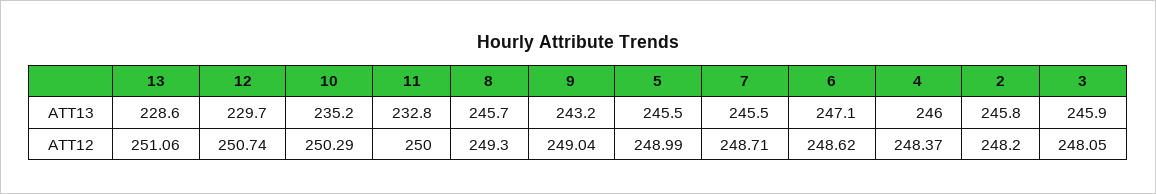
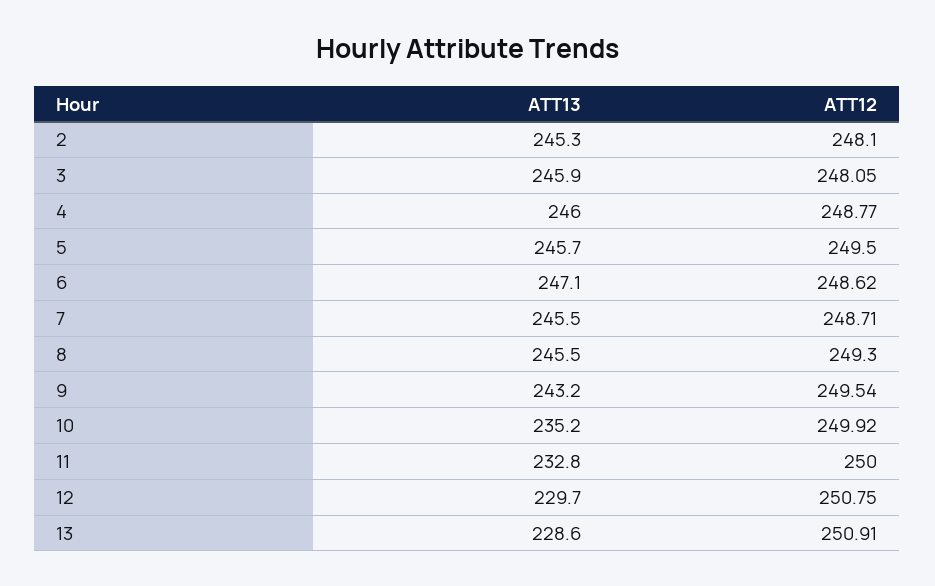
  {
    "13": {
      "ATT13": 228.6,
-     "ATT12": 251.06
+     "ATT12": 250.91
    },
    "12": {
      "ATT13": 229.7,
-     "ATT12": 250.74
+     "ATT12": 250.75
    },
    "10": {
      "ATT13": 235.2,
-     "ATT12": 250.29
+     "ATT12": 249.92
    },
    "11": {
      "ATT13": 232.8,
      "ATT12": 250
    },
    "8": {
-     "ATT13": 245.7,
+     "ATT13": 245.5,
      "ATT12": 249.3
    },
    "9": {
      "ATT13": 243.2,
-     "ATT12": 249.04
+     "ATT12": 249.54
    },
    "5": {
-     "ATT13": 245.5,
+     "ATT13": 245.7,
-     "ATT12": 248.99
+     "ATT12": 249.5
    },
    "7": {
      "ATT13": 245.5,
      "ATT12": 248.71
    },
    "6": {
      "ATT13": 247.1,
      "ATT12": 248.62
    },
    "4": {
      "ATT13": 246,
-     "ATT12": 248.37
+     "ATT12": 248.77
    },
    "2": {
-     "ATT13": 245.8,
+     "ATT13": 245.3,
-     "ATT12": 248.2
+     "ATT12": 248.1
    },
    "3": {
      "ATT13": 245.9,
      "ATT12": 248.05
    }
  }

